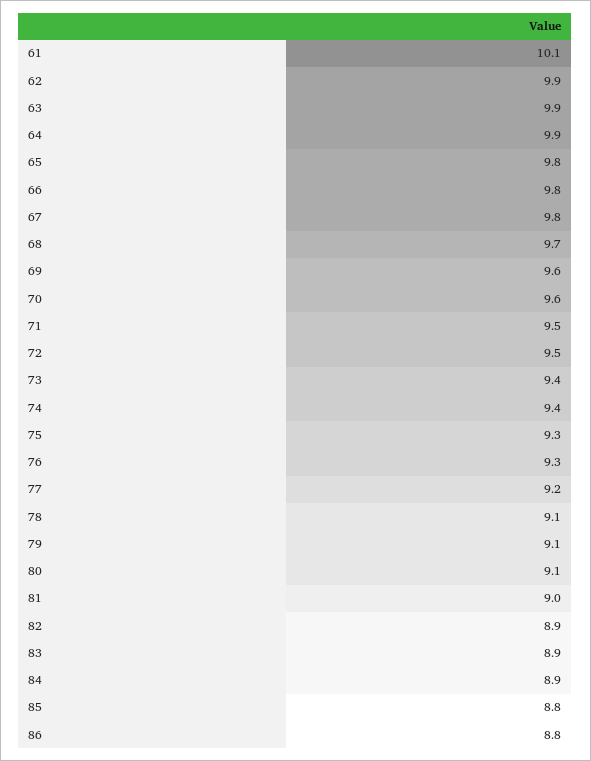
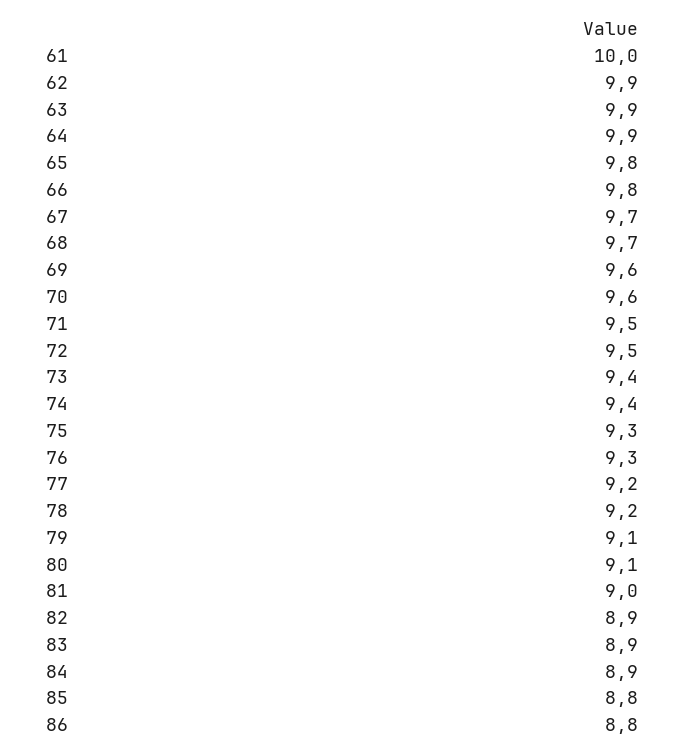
  {
-   "61": 10.1,
+   "61": 10,
    "62": 9.9,
    "63": 9.9,
    "64": 9.9,
    "65": 9.8,
    "66": 9.8,
-   "67": 9.8,
+   "67": 9.7,
    "68": 9.7,
    "69": 9.6,
    "70": 9.6,
    "71": 9.5,
    "72": 9.5,
    "73": 9.4,
    "74": 9.4,
    "75": 9.3,
    "76": 9.3,
    "77": 9.2,
-   "78": 9.1,
+   "78": 9.2,
    "79": 9.1,
    "80": 9.1,
    "81": 9,
    "82": 8.9,
    "83": 8.9,
    "84": 8.9,
    "85": 8.8,
    "86": 8.8
  }

